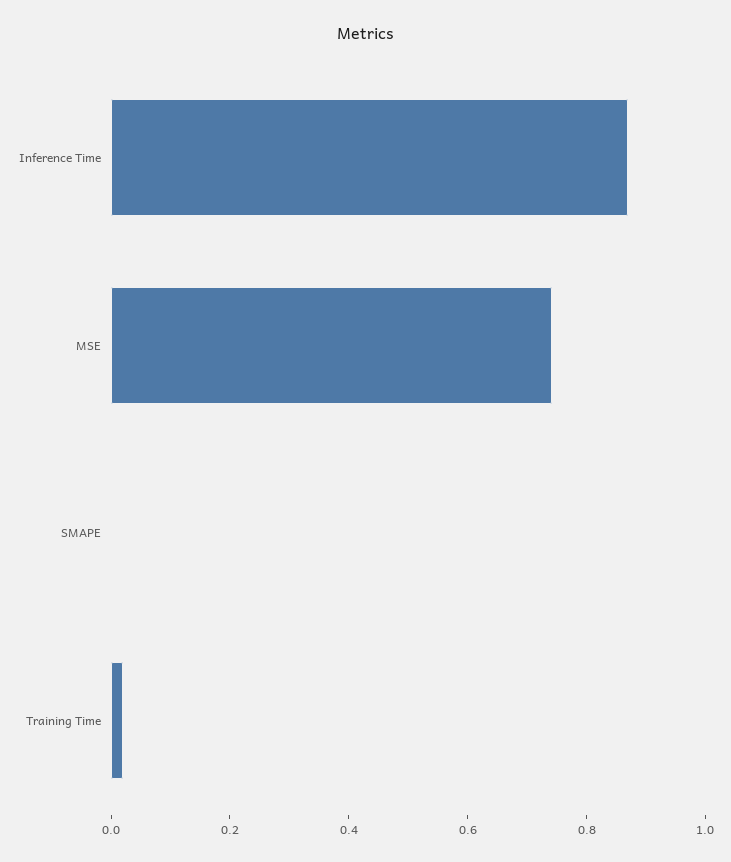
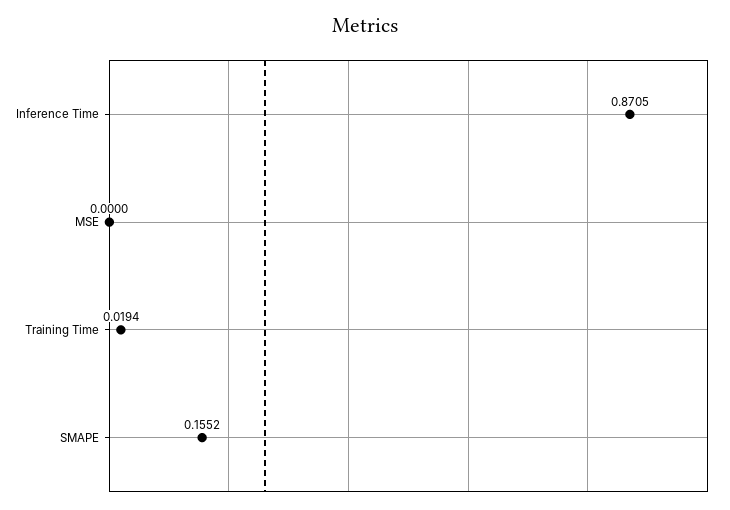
  {
    "Inference Time": 0.8705,
-   "MSE": 0.75,
+   "MSE": 0,
-   "SMAPE": 0,
+   "SMAPE": 0.1552,
    "Training Time": 0.0194
  }

